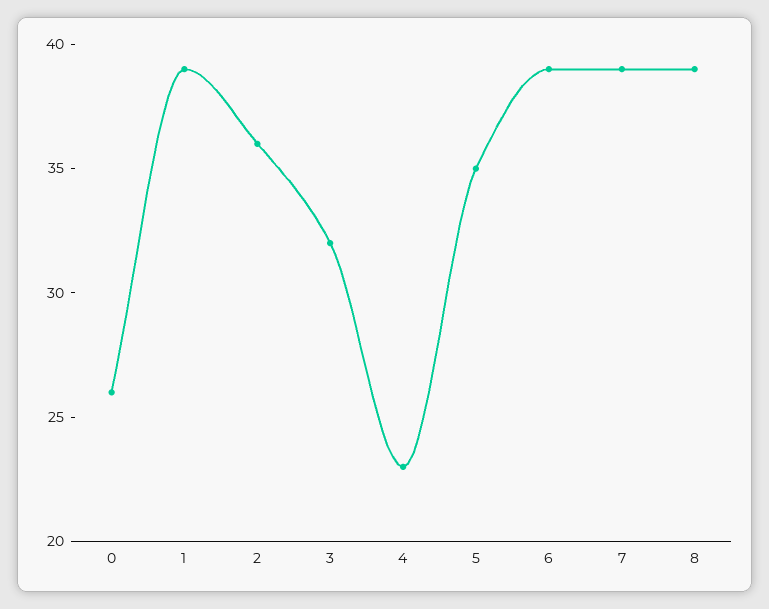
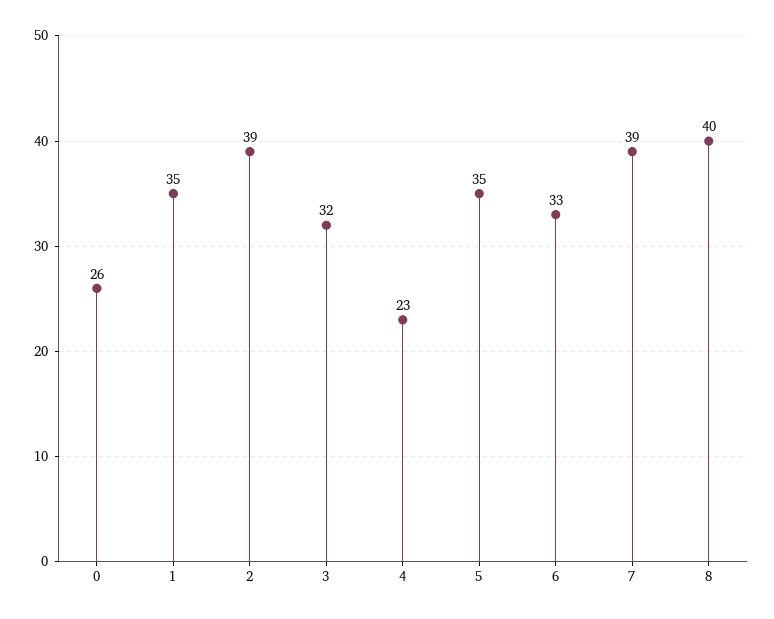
  {
    "0": 26,
-   "1": 39,
+   "1": 35,
-   "2": 36,
+   "2": 39,
    "3": 32,
    "4": 23,
    "5": 35,
-   "6": 39,
+   "6": 33,
    "7": 39,
-   "8": 39
+   "8": 40
  }

